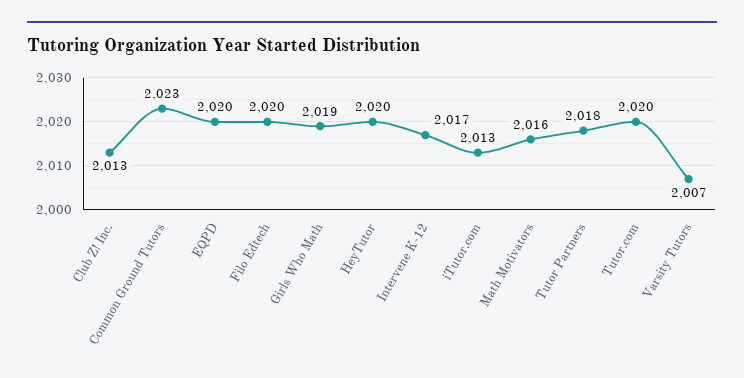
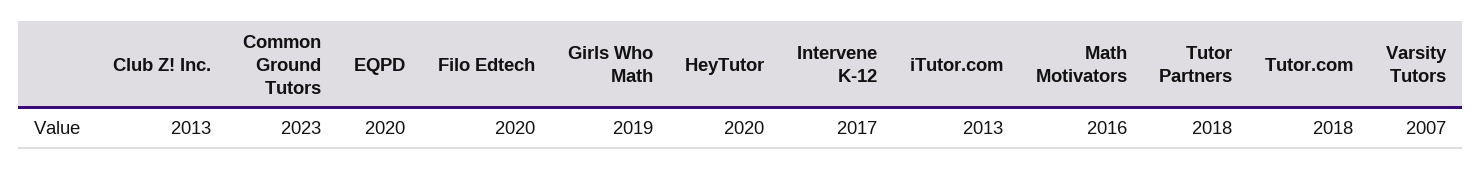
  {
    "Club Z! Inc.": 2013,
    "Common Ground Tutors": 2023,
    "EQPD": 2020,
    "Filo Edtech": 2020,
    "Girls Who Math": 2019,
    "HeyTutor": 2020,
    "Intervene K-12": 2017,
    "iTutor.com": 2013,
    "Math Motivators": 2016,
    "Tutor Partners": 2018,
-   "Tutor.com": 2020,
+   "Tutor.com": 2018,
    "Varsity Tutors": 2007
  }

